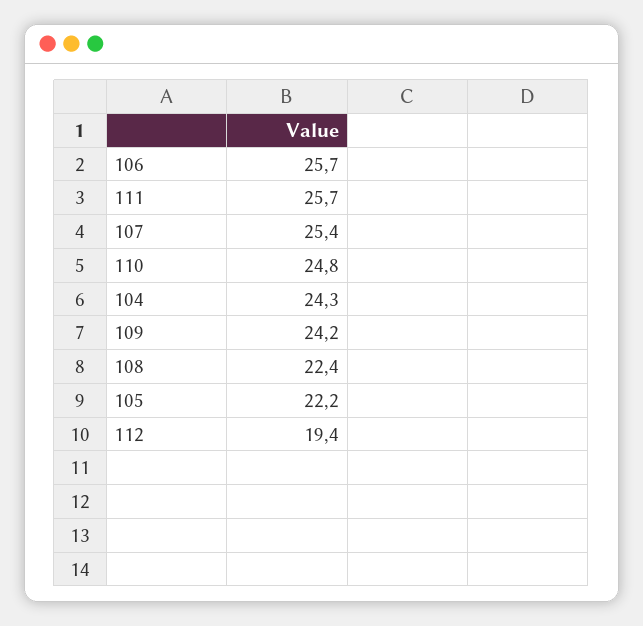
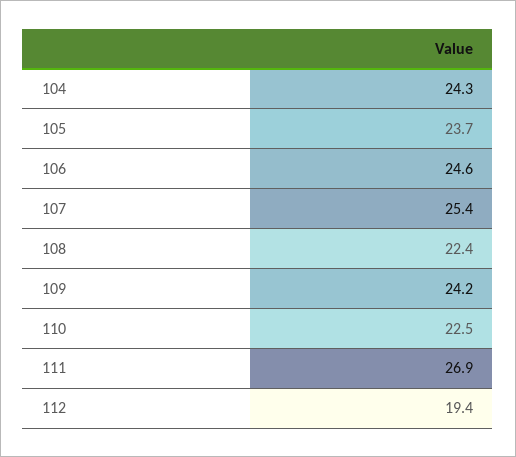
  {
-   "106": 25.7,
+   "106": 24.6,
-   "111": 25.7,
+   "111": 26.9,
    "107": 25.4,
-   "110": 24.8,
+   "110": 22.5,
    "104": 24.3,
    "109": 24.2,
    "108": 22.4,
-   "105": 22.2,
+   "105": 23.7,
    "112": 19.4
  }

